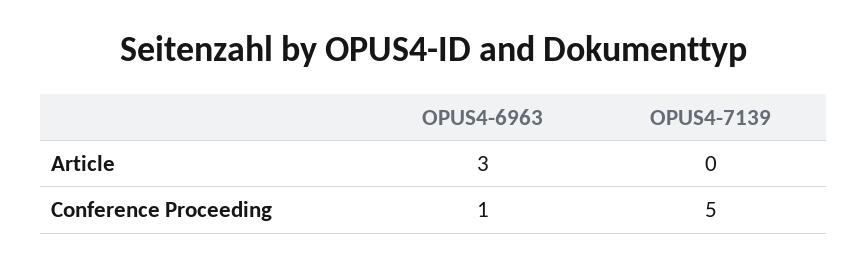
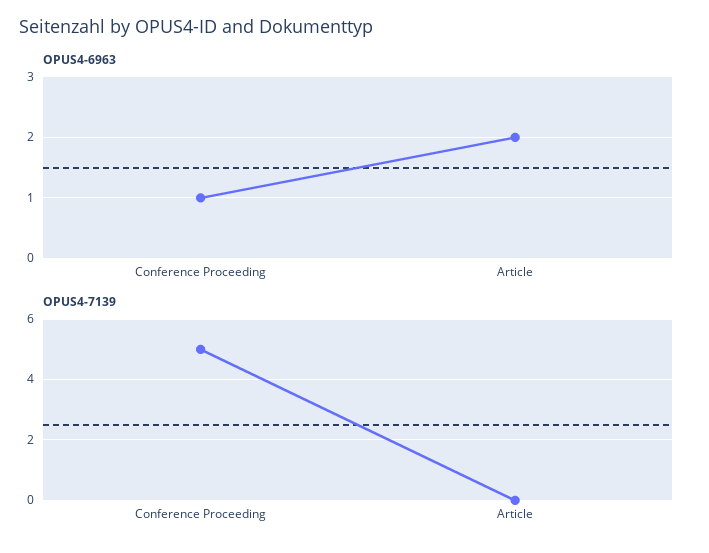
  {
    "OPUS4-6963": {
-     "Article": 3,
+     "Article": 2,
      "Conference Proceeding": 1
    },
    "OPUS4-7139": {
      "Article": 0,
      "Conference Proceeding": 5
    }
  }

